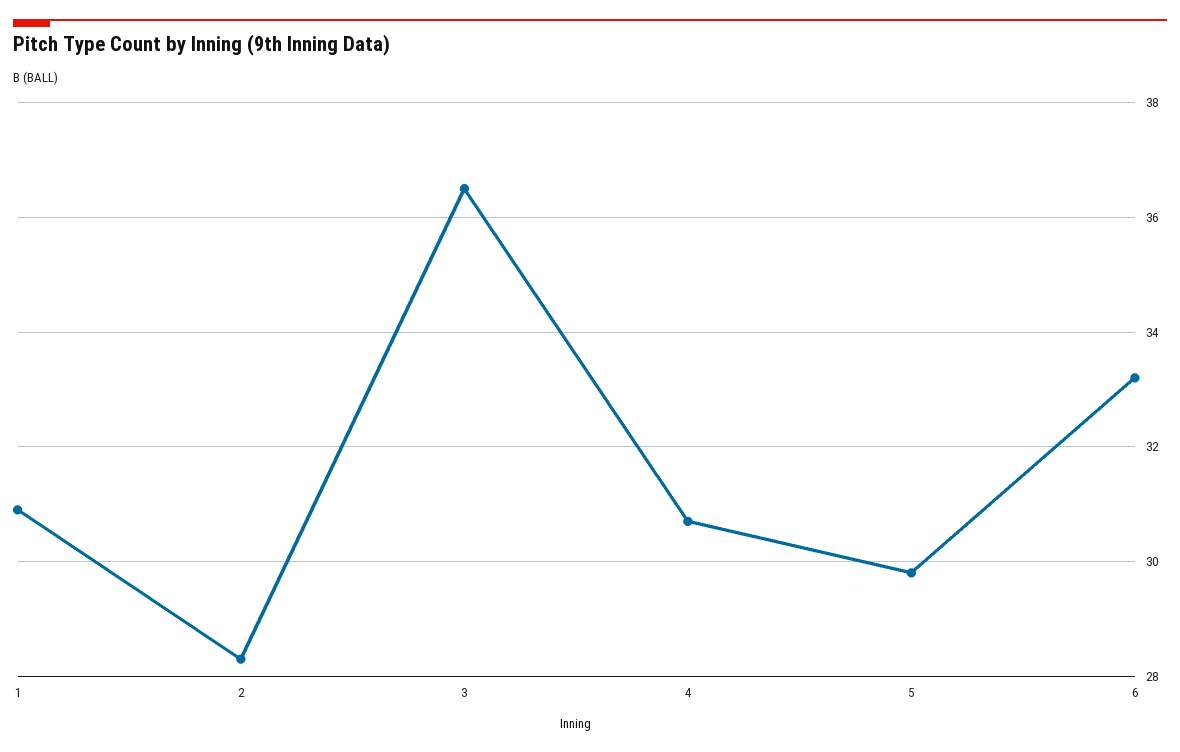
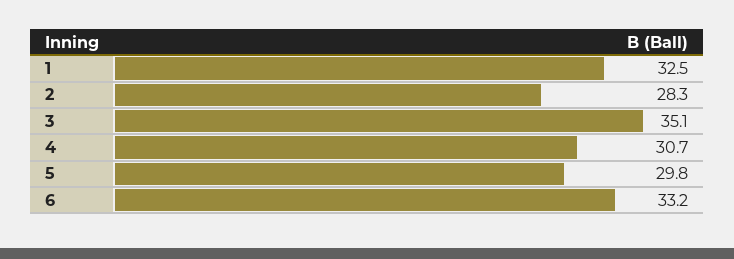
  {
-   "1": 31,
+   "1": 32.5,
    "2": 28.3,
-   "3": 36.5,
+   "3": 35.1,
    "4": 30.7,
    "5": 29.8,
    "6": 33.2
  }

